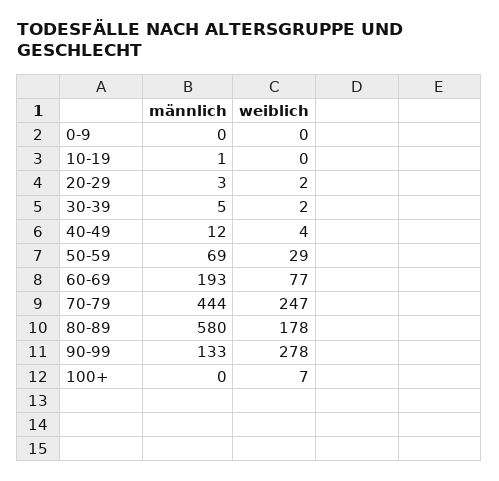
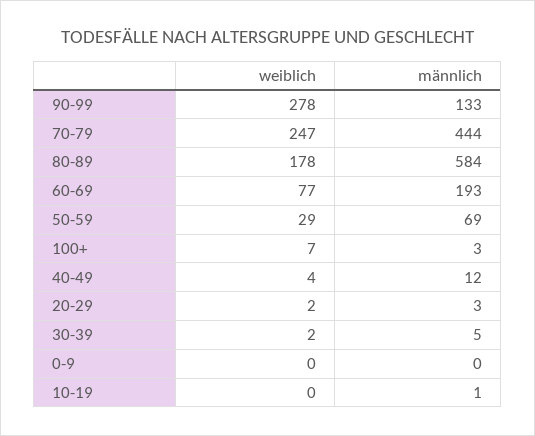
  {
    "männlich": {
      "0-9": 0,
      "10-19": 1,
      "20-29": 3,
      "30-39": 5,
      "40-49": 12,
      "50-59": 69,
      "60-69": 193,
      "70-79": 444,
-     "80-89": 580,
+     "80-89": 584,
      "90-99": 133,
-     "100+": 0
+     "100+": 3
    },
    "weiblich": {
      "0-9": 0,
      "10-19": 0,
      "20-29": 2,
      "30-39": 2,
      "40-49": 4,
      "50-59": 29,
      "60-69": 77,
      "70-79": 247,
      "80-89": 178,
      "90-99": 278,
      "100+": 7
    }
  }

